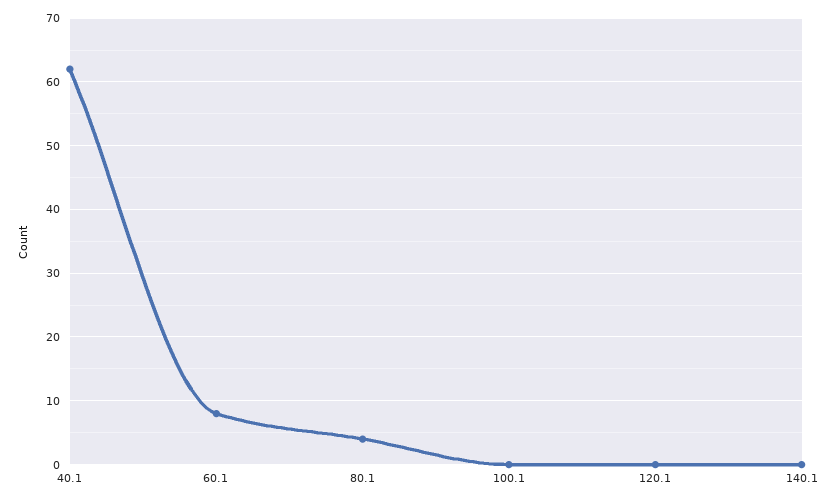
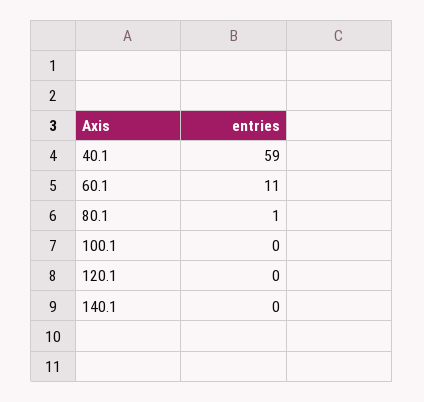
  {
-   "40.1": 62,
+   "40.1": 59,
-   "60.1": 8,
+   "60.1": 11,
-   "80.1": 4,
+   "80.1": 1,
    "100.1": 0,
    "120.1": 0,
    "140.1": 0
  }

